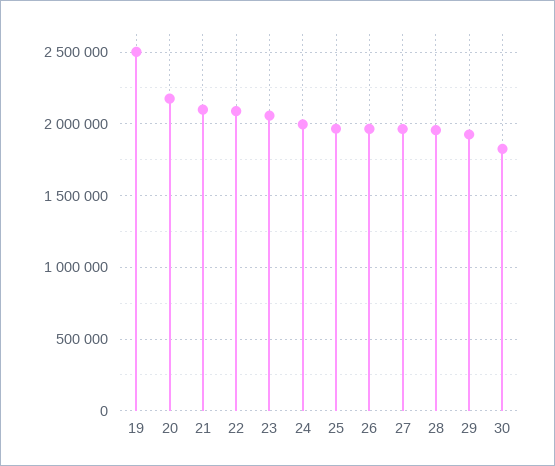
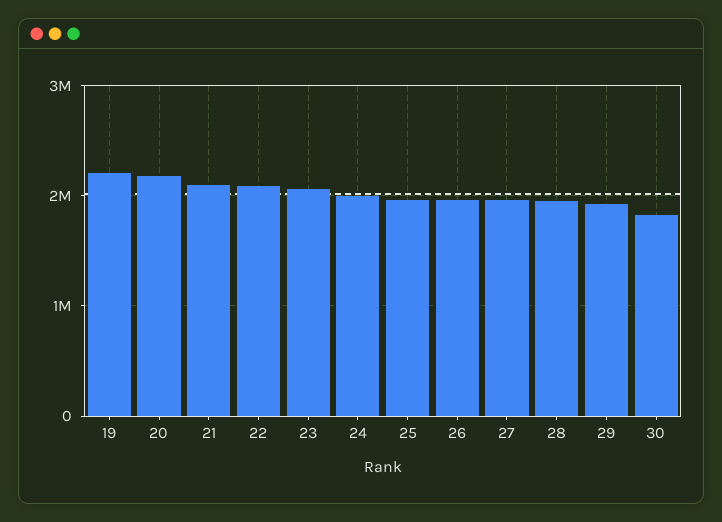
  {
-   "19": 2500000,
+   "19": 2200000,
    "20": 2200000,
    "21": 2100000,
    "22": 2100000,
    "23": 2050000,
    "24": 2000000,
    "25": 1950000,
    "26": 1950000,
    "27": 1950000,
    "28": 1950000,
    "29": 1950000,
    "30": 1800000
  }

